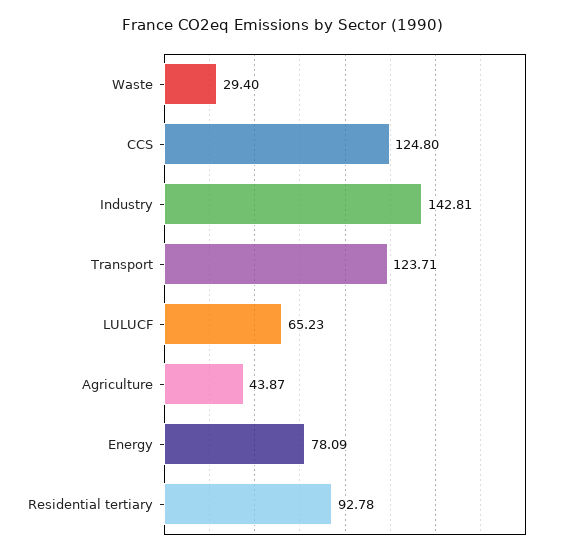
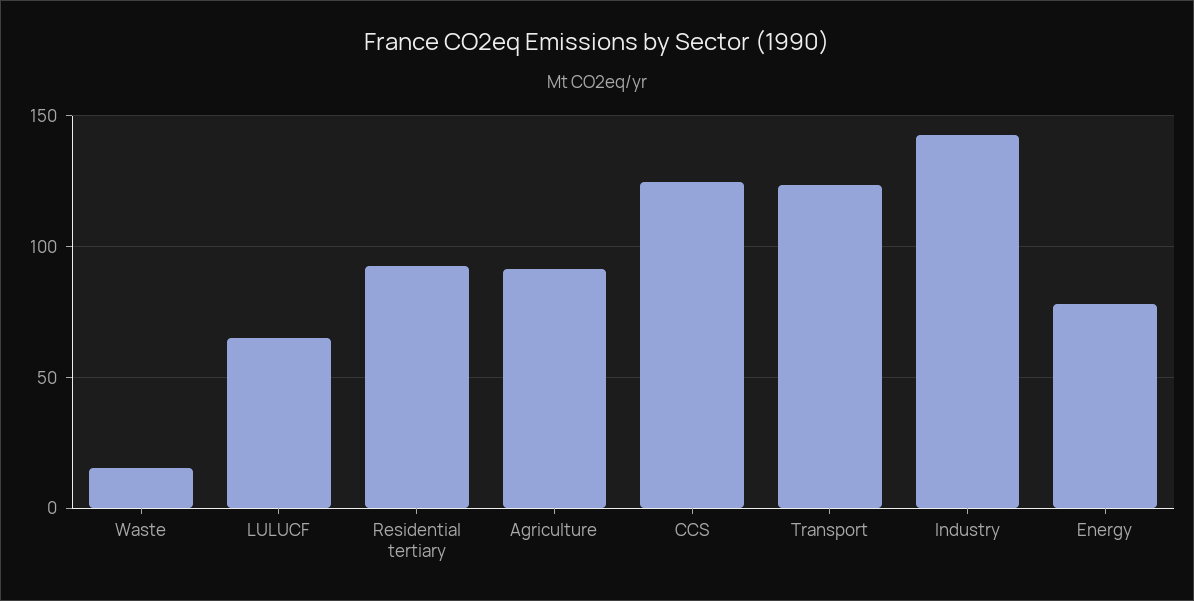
  {
-   "Waste": 29.4,
+   "Waste": 15,
    "CCS": 124.8,
    "Industry": 142.81,
    "Transport": 123.71,
    "LULUCF": 65.23,
-   "Agriculture": 43.87,
+   "Agriculture": 90,
    "Energy": 78.09,
    "Residential tertiary": 92.78
  }

